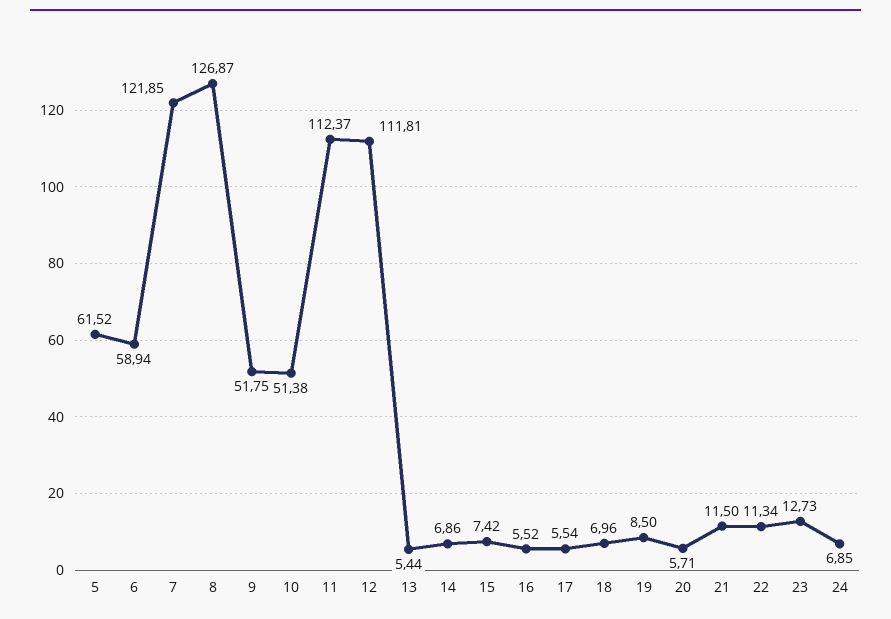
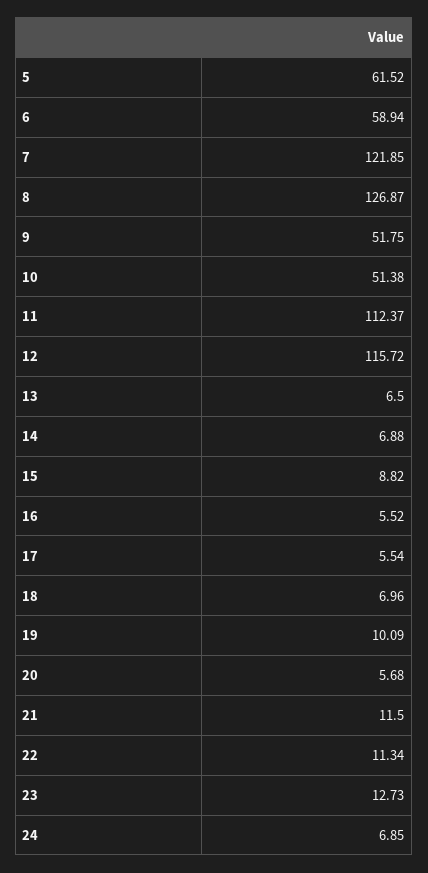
  {
    "5": 61.52,
    "6": 58.94,
    "7": 121.85,
    "8": 126.87,
    "9": 51.75,
    "10": 51.38,
    "11": 112.37,
-   "12": 111.81,
+   "12": 115.72,
-   "13": 5.44,
+   "13": 6.5,
-   "14": 6.86,
+   "14": 6.88,
-   "15": 7.42,
+   "15": 8.82,
    "16": 5.52,
    "17": 5.54,
    "18": 6.96,
-   "19": 8.5,
+   "19": 10.09,
-   "20": 5.71,
+   "20": 5.68,
    "21": 11.5,
    "22": 11.34,
    "23": 12.73,
    "24": 6.85
  }

